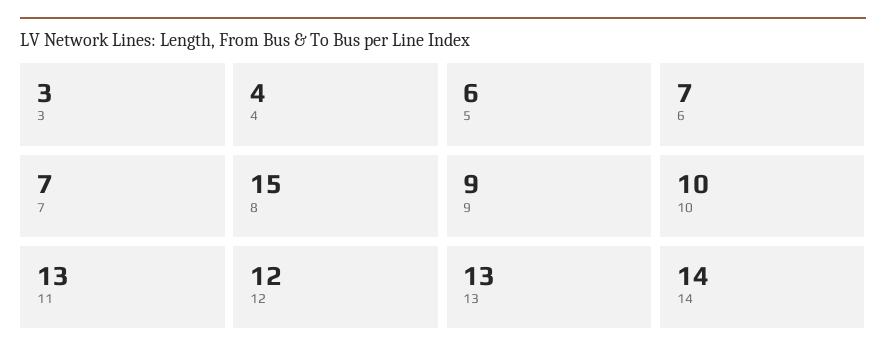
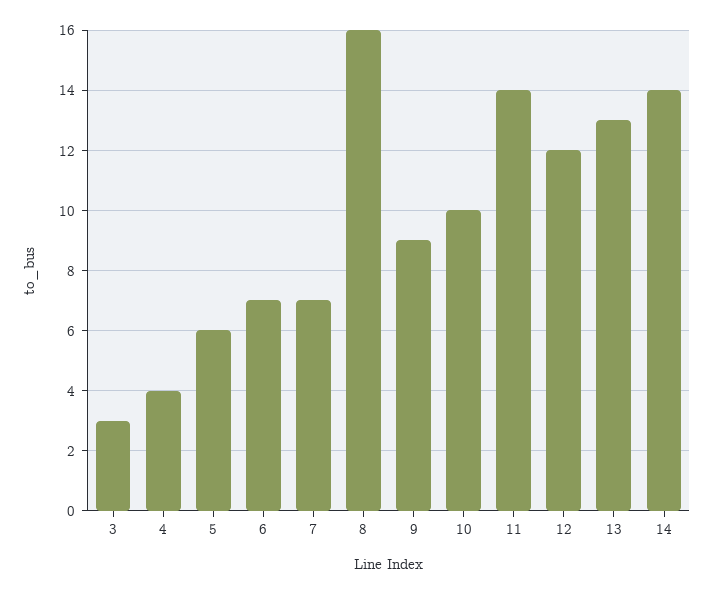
  {
    "3": 3,
    "4": 4,
    "5": 6,
    "6": 7,
    "7": 7,
-   "8": 15,
+   "8": 16,
    "9": 9,
    "10": 10,
-   "11": 13,
+   "11": 14,
    "12": 12,
    "13": 13,
    "14": 14
  }

